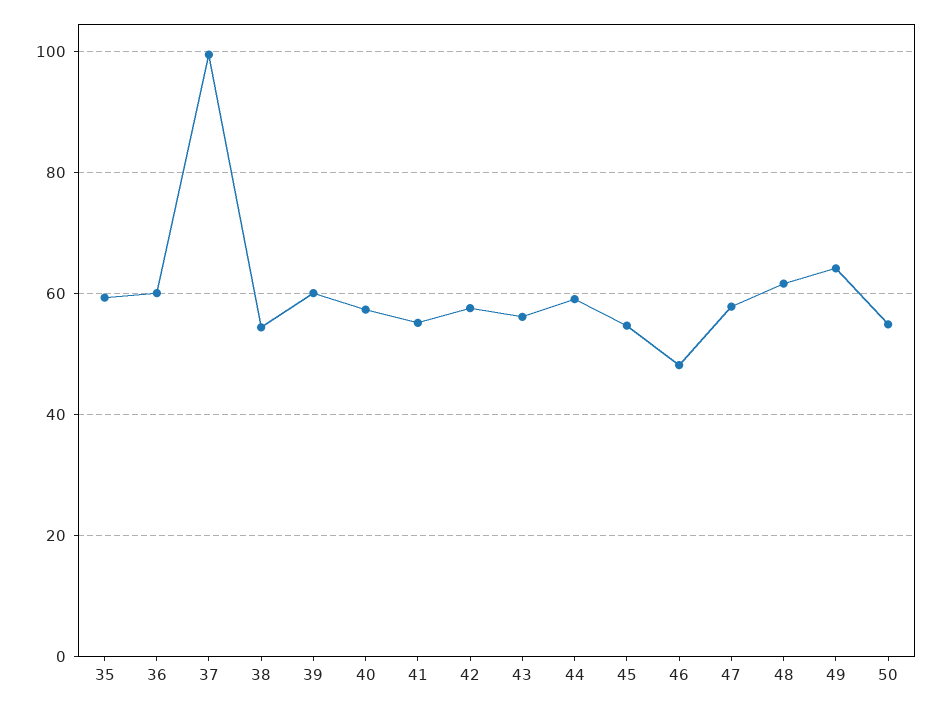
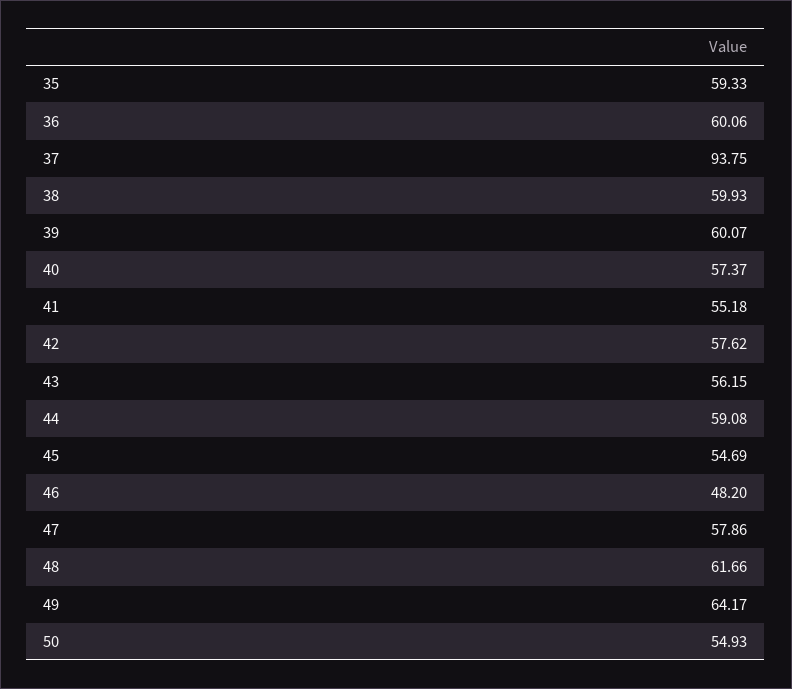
  {
    "35": 59.33,
    "36": 60.06,
-   "37": 100,
+   "37": 93.75,
-   "38": 54,
+   "38": 59.93,
    "39": 60.07,
    "40": 57.37,
    "41": 55.18,
    "42": 57.62,
    "43": 56.15,
    "44": 59.08,
    "45": 54.69,
    "46": 48.2,
    "47": 57.86,
    "48": 61.66,
    "49": 64.17,
    "50": 54.93
  }

